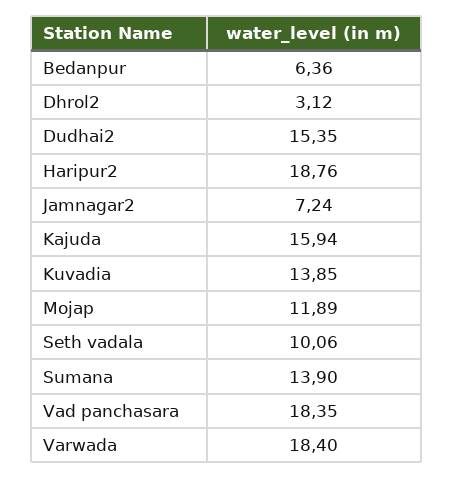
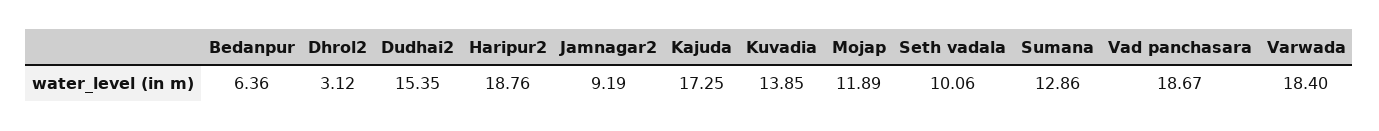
  {
    "Bedanpur": 6.36,
    "Dhrol2": 3.12,
    "Dudhai2": 15.35,
    "Haripur2": 18.76,
-   "Jamnagar2": 7.24,
+   "Jamnagar2": 9.19,
-   "Kajuda": 15.94,
+   "Kajuda": 17.25,
    "Kuvadia": 13.85,
    "Mojap": 11.89,
    "Seth vadala": 10.06,
-   "Sumana": 13.9,
+   "Sumana": 12.86,
-   "Vad panchasara": 18.35,
+   "Vad panchasara": 18.67,
    "Varwada": 18.4
  }

